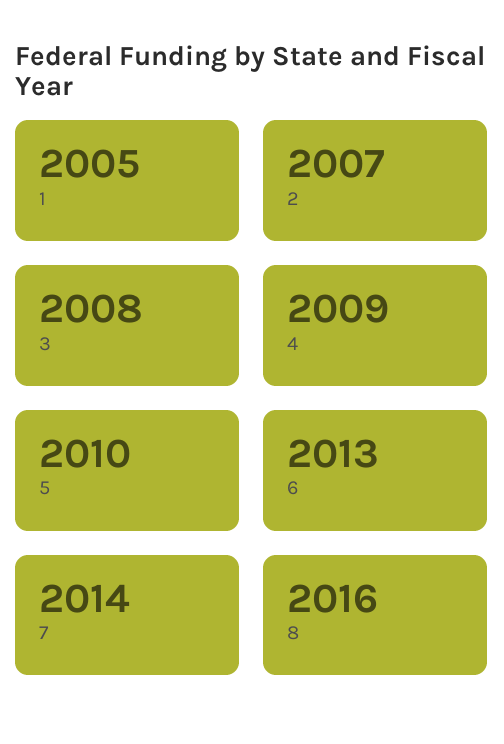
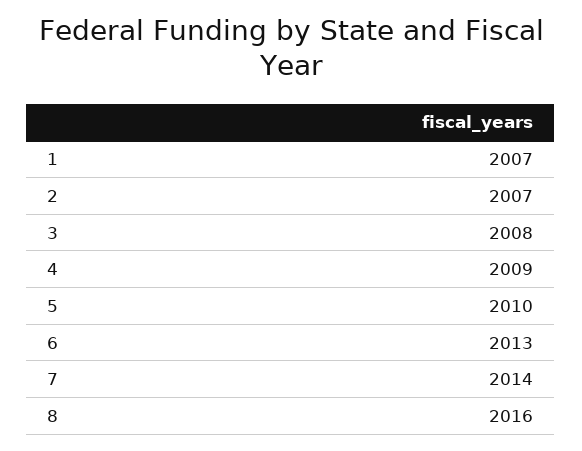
  {
-   "1": 2005,
+   "1": 2007,
    "2": 2007,
    "3": 2008,
    "4": 2009,
    "5": 2010,
    "6": 2013,
    "7": 2014,
    "8": 2016
  }

